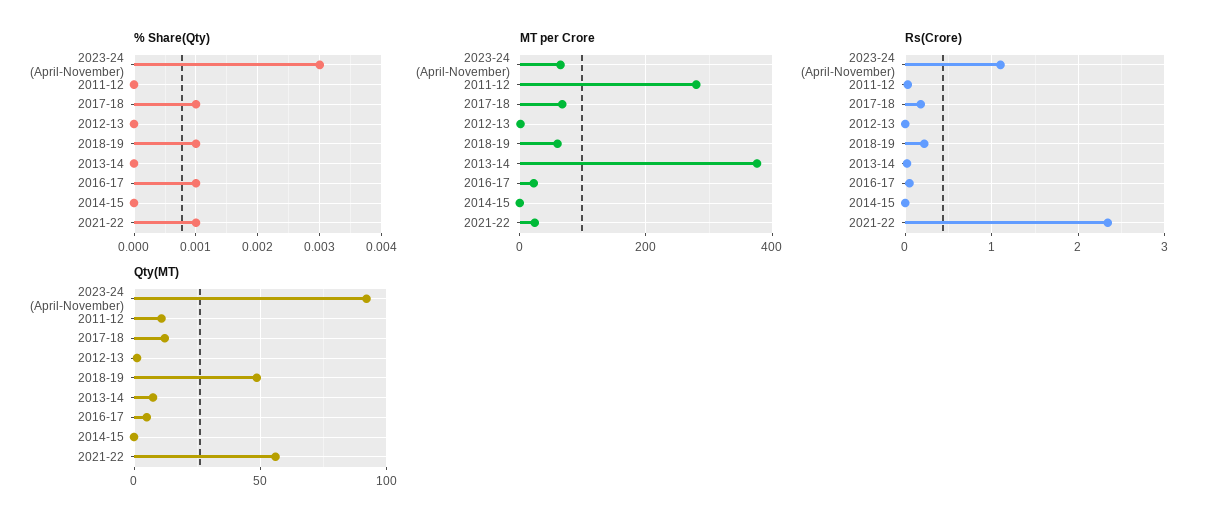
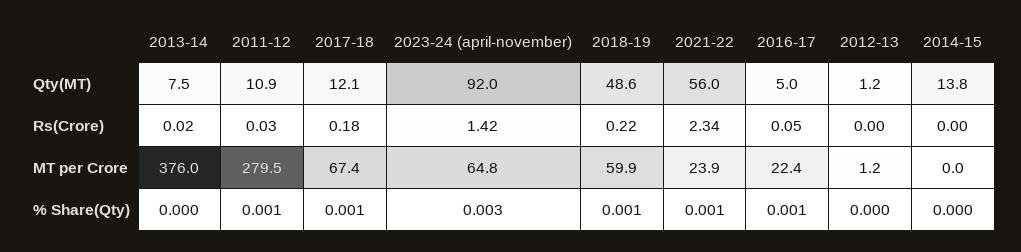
  {
    "% Share(Qty)": {
      "2023-24 (April-November)": 0.003,
-     "2011-12": 0,
+     "2011-12": 0.001,
      "2017-18": 0.001,
      "2012-13": 0,
      "2018-19": 0.001,
      "2013-14": 0,
      "2016-17": 0.001,
      "2014-15": 0,
      "2021-22": 0.001
    },
    "MT per Crore": {
      "2023-24 (April-November)": 64.8,
      "2011-12": 279.5,
      "2017-18": 67.4,
      "2012-13": 1.2,
      "2018-19": 59.9,
      "2013-14": 376,
      "2016-17": 22.4,
      "2014-15": 0,
      "2021-22": 23.9
    },
    "Rs(Crore)": {
-     "2023-24 (April-November)": 1.1,
+     "2023-24 (April-November)": 1.42,
      "2011-12": 0.03,
      "2017-18": 0.18,
      "2012-13": 0,
      "2018-19": 0.22,
      "2013-14": 0.02,
      "2016-17": 0.05,
      "2014-15": 0,
      "2021-22": 2.34
    },
    "Qty(MT)": {
      "2023-24 (April-November)": 92,
      "2011-12": 10.9,
      "2017-18": 12.1,
      "2012-13": 1.2,
      "2018-19": 48.6,
      "2013-14": 7.5,
      "2016-17": 5,
-     "2014-15": 0,
+     "2014-15": 13.8,
      "2021-22": 56
    }
  }

